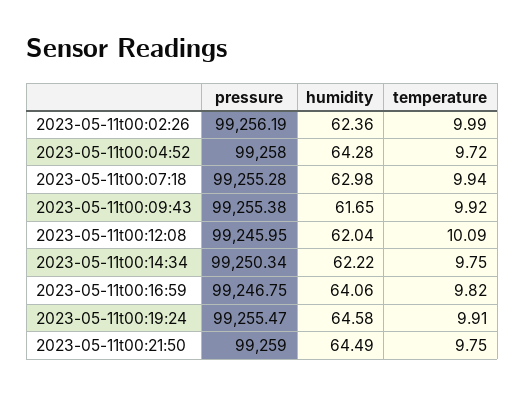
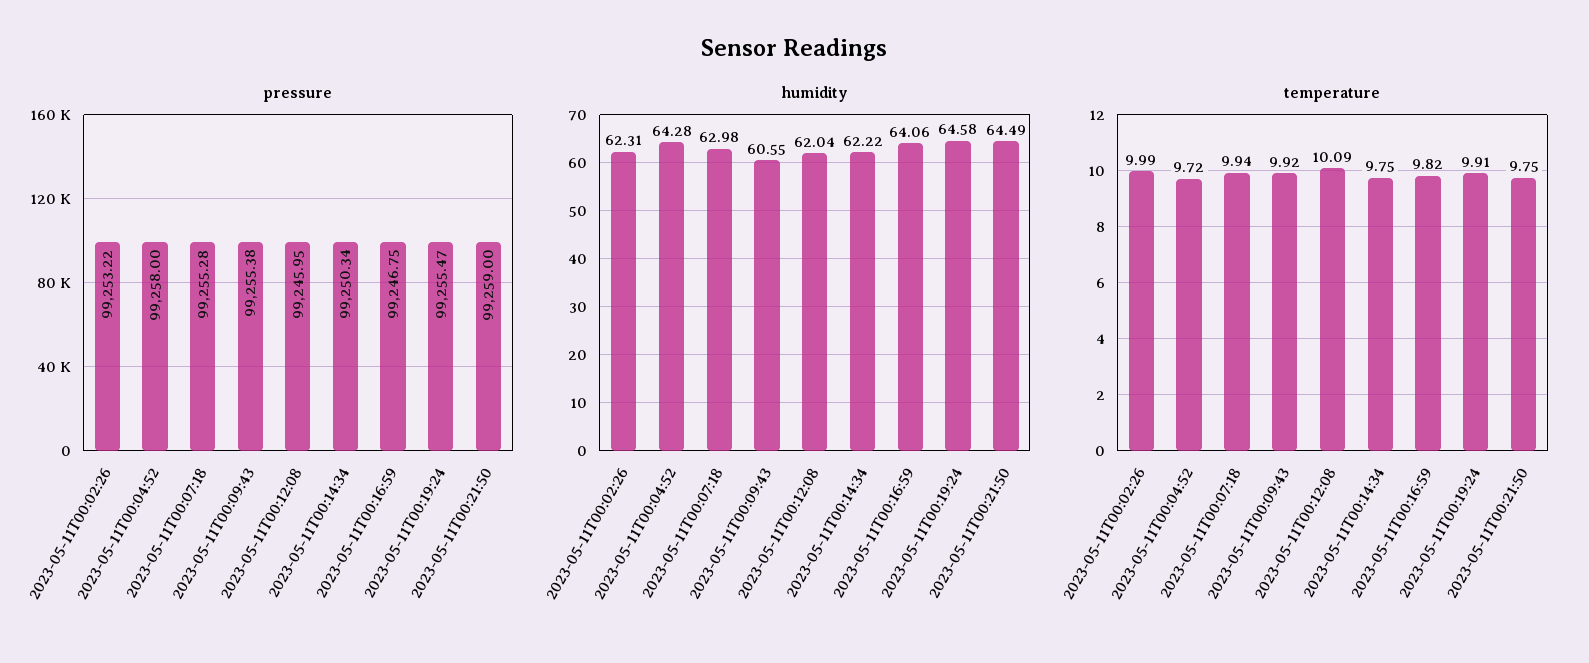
  {
    "pressure": {
-     "2023-05-11t00:02:26": 99256.19,
+     "2023-05-11t00:02:26": 99253.22,
      "2023-05-11t00:04:52": 99258,
      "2023-05-11t00:07:18": 99255.28,
      "2023-05-11t00:09:43": 99255.38,
      "2023-05-11t00:12:08": 99245.95,
      "2023-05-11t00:14:34": 99250.34,
      "2023-05-11t00:16:59": 99246.75,
      "2023-05-11t00:19:24": 99255.47,
      "2023-05-11t00:21:50": 99259
    },
    "humidity": {
-     "2023-05-11t00:02:26": 62.36,
+     "2023-05-11t00:02:26": 62.31,
      "2023-05-11t00:04:52": 64.28,
      "2023-05-11t00:07:18": 62.98,
-     "2023-05-11t00:09:43": 61.65,
+     "2023-05-11t00:09:43": 60.55,
      "2023-05-11t00:12:08": 62.04,
      "2023-05-11t00:14:34": 62.22,
      "2023-05-11t00:16:59": 64.06,
      "2023-05-11t00:19:24": 64.58,
      "2023-05-11t00:21:50": 64.49
    },
    "temperature": {
      "2023-05-11t00:02:26": 9.99,
      "2023-05-11t00:04:52": 9.72,
      "2023-05-11t00:07:18": 9.94,
      "2023-05-11t00:09:43": 9.92,
      "2023-05-11t00:12:08": 10.09,
      "2023-05-11t00:14:34": 9.75,
      "2023-05-11t00:16:59": 9.82,
      "2023-05-11t00:19:24": 9.91,
      "2023-05-11t00:21:50": 9.75
    }
  }

